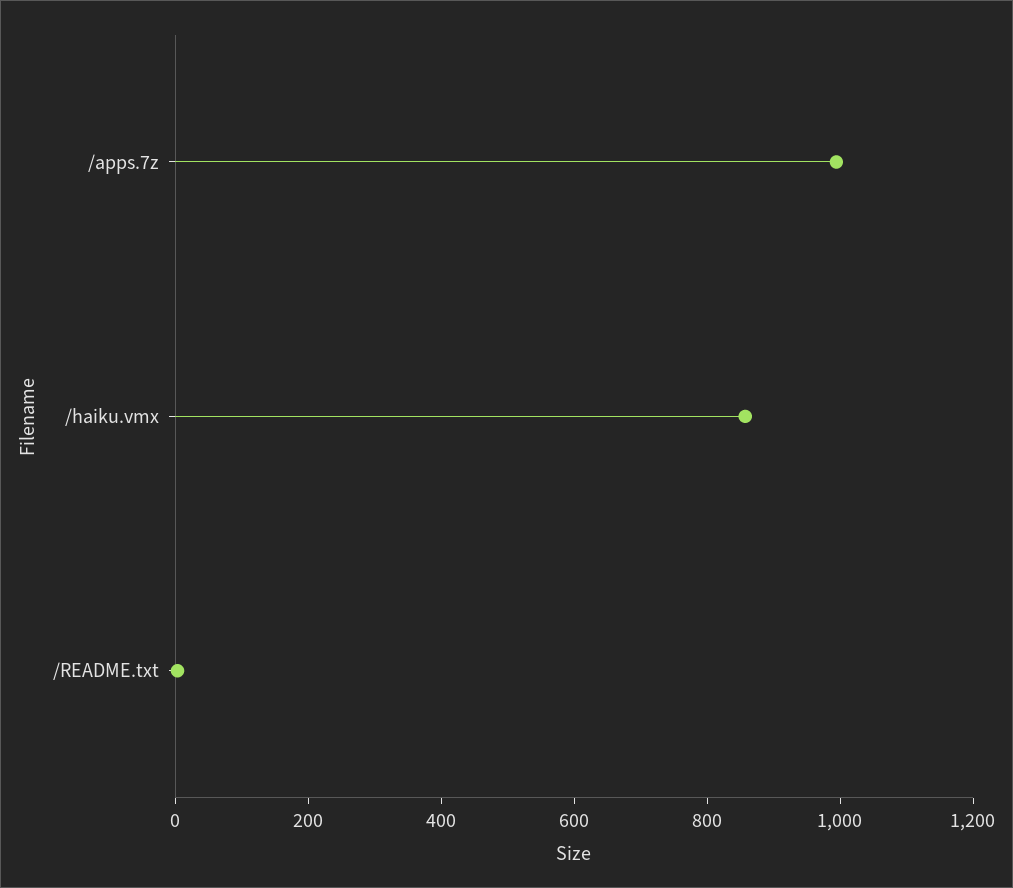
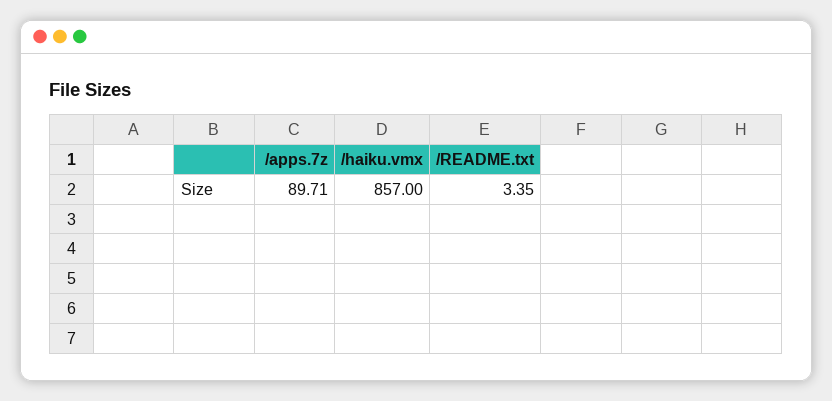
  {
-   "/apps.7z": 1000,
+   "/apps.7z": 89.71,
    "/haiku.vmx": 857,
    "/README.txt": 3.35
  }

